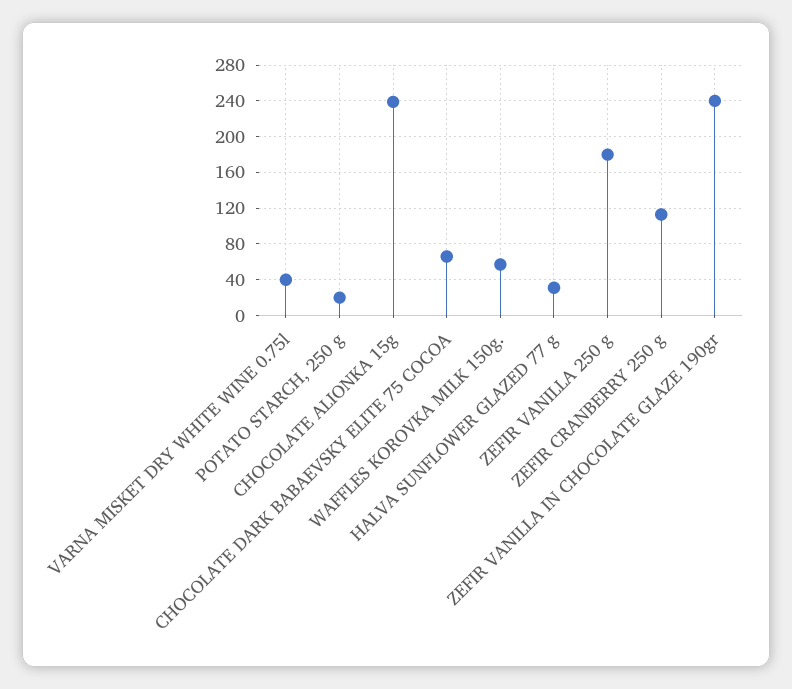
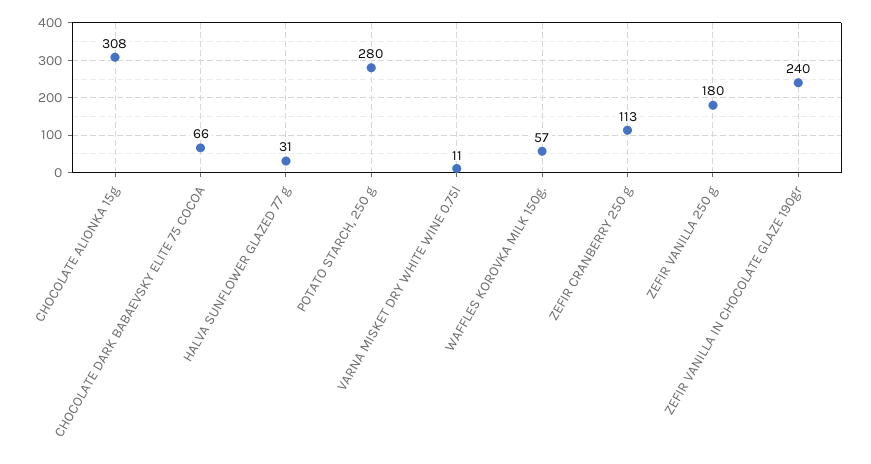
  {
-   "VARNA MISKET DRY WHITE WINE 0.75l": 40,
+   "VARNA MISKET DRY WHITE WINE 0.75l": 11,
-   "POTATO STARCH, 250 g": 20,
+   "POTATO STARCH, 250 g": 280,
-   "CHOCOLATE ALIONKA 15g": 240,
+   "CHOCOLATE ALIONKA 15g": 308,
    "CHOCOLATE DARK BABAEVSKY ELITE 75 COCOA": 66,
    "WAFFLES KOROVKA MILK 150g.": 57,
    "HALVA SUNFLOWER GLAZED 77 g": 31,
    "ZEFIR VANILLA 250 g": 180,
    "ZEFIR CRANBERRY 250 g": 113,
    "ZEFIR VANILLA IN CHOCOLATE GLAZE 190gr": 240
  }

